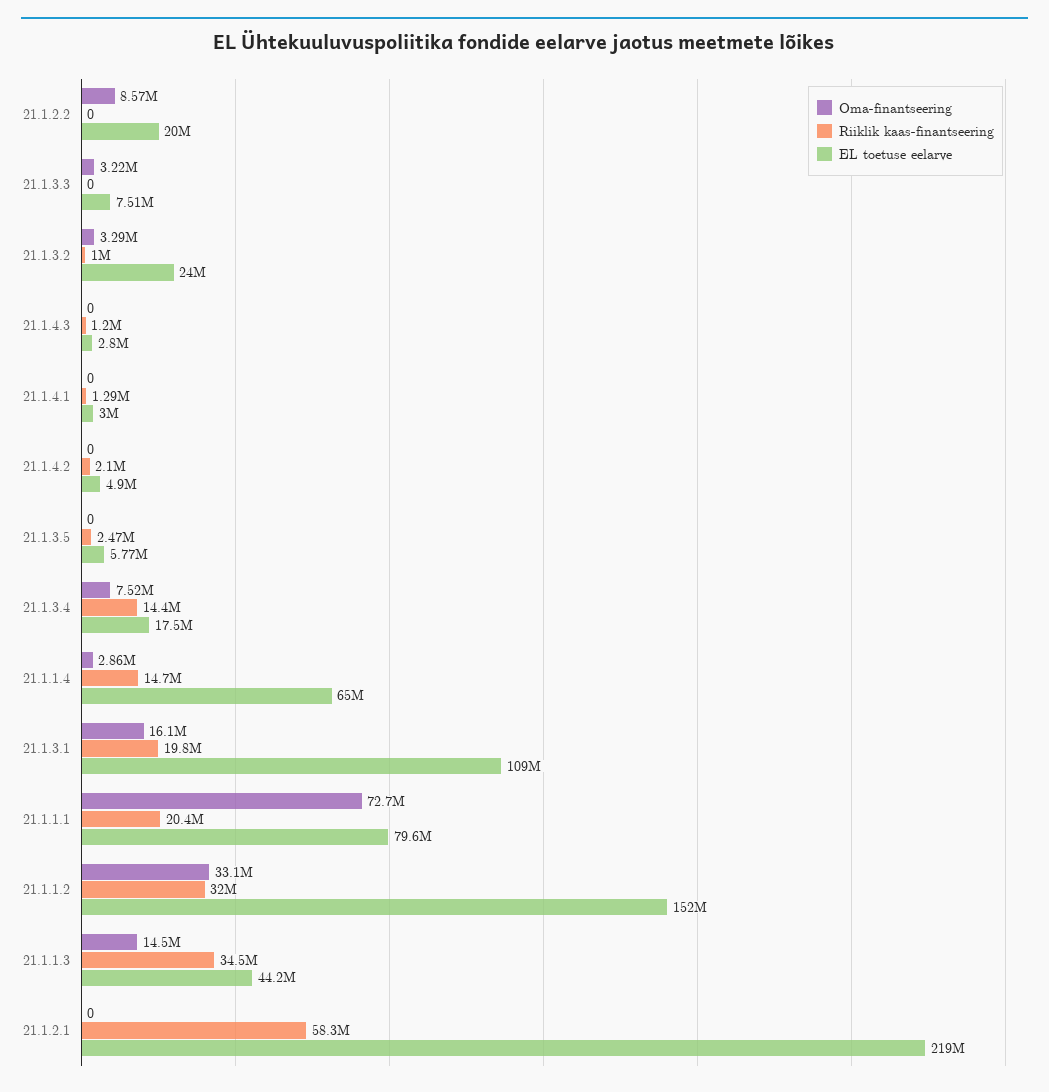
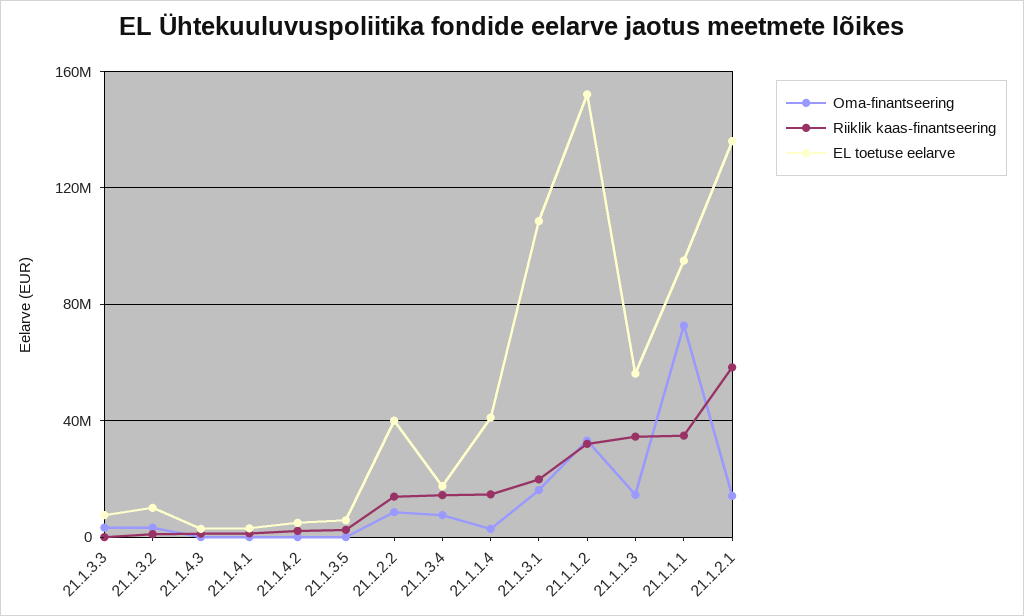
  {
    "Oma-finantseering": {
      "21.1.2.2": 8570000,
      "21.1.3.3": 3220000,
      "21.1.3.2": 3290000,
      "21.1.4.3": 0,
      "21.1.4.1": 0,
      "21.1.4.2": 0,
      "21.1.3.5": 0,
      "21.1.3.4": 7520000,
      "21.1.1.4": 2860000,
      "21.1.3.1": 16100000,
      "21.1.1.1": 72700000,
      "21.1.1.2": 33100000,
      "21.1.1.3": 14500000,
-     "21.1.2.1": 0
+     "21.1.2.1": 15000000
    },
    "Riiklik kaas-finantseering": {
-     "21.1.2.2": 0,
+     "21.1.2.2": 15000000,
      "21.1.3.3": 0,
      "21.1.3.2": 1000000,
      "21.1.4.3": 1200000,
      "21.1.4.1": 1290000,
      "21.1.4.2": 2100000,
      "21.1.3.5": 2470000,
      "21.1.3.4": 14400000,
      "21.1.1.4": 14700000,
      "21.1.3.1": 19800000,
-     "21.1.1.1": 20400000,
+     "21.1.1.1": 35000000,
      "21.1.1.2": 32000000,
      "21.1.1.3": 34500000,
      "21.1.2.1": 58300000
    },
    "EL toetuse eelarve": {
-     "21.1.2.2": 20000000,
+     "21.1.2.2": 40000000,
      "21.1.3.3": 7510000,
-     "21.1.3.2": 24000000,
+     "21.1.3.2": 10000000,
      "21.1.4.3": 2800000,
      "21.1.4.1": 3000000,
      "21.1.4.2": 4900000,
      "21.1.3.5": 5770000,
      "21.1.3.4": 17500000,
-     "21.1.1.4": 65000000,
+     "21.1.1.4": 40000000,
      "21.1.3.1": 109000000,
-     "21.1.1.1": 79600000,
+     "21.1.1.1": 95000000,
      "21.1.1.2": 152000000,
-     "21.1.1.3": 44200000,
+     "21.1.1.3": 55000000,
-     "21.1.2.1": 219000000
+     "21.1.2.1": 135000000
    }
  }

